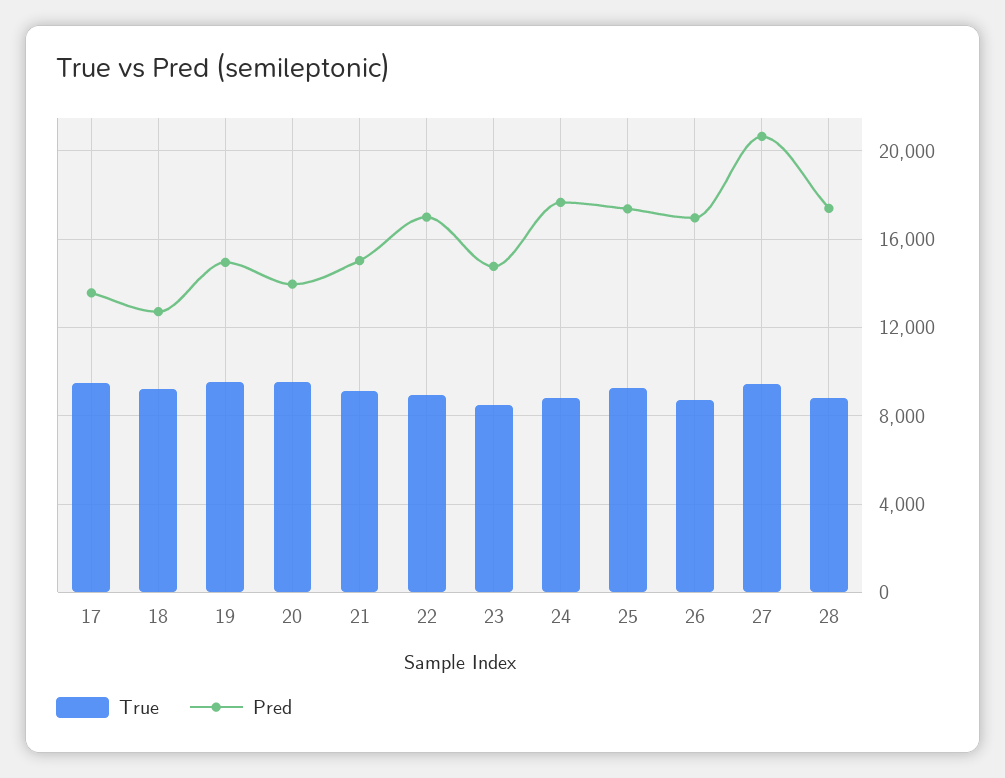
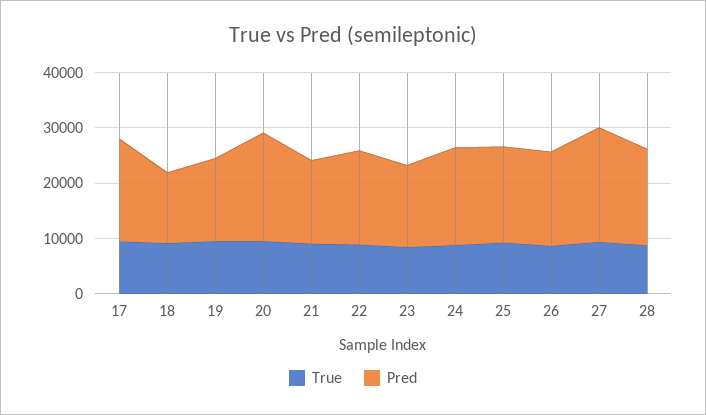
  {
    "True": {
      "17": 9500,
      "18": 9000,
      "19": 9500,
      "20": 9500,
      "21": 9000,
      "22": 9000,
      "23": 8500,
      "24": 9000,
      "25": 9500,
      "26": 8500,
      "27": 9500,
      "28": 9000
    },
    "Pred": {
-     "17": 13500,
+     "17": 18000,
      "18": 12500,
      "19": 15000,
-     "20": 14000,
+     "20": 20000,
      "21": 15000,
      "22": 17000,
      "23": 15000,
      "24": 17500,
      "25": 17500,
      "26": 17000,
      "27": 20500,
      "28": 17500
    }
  }

